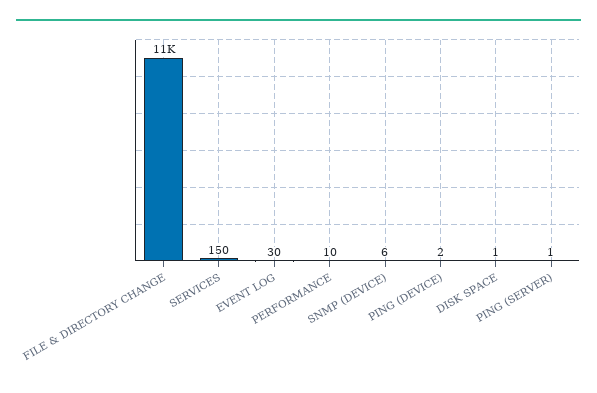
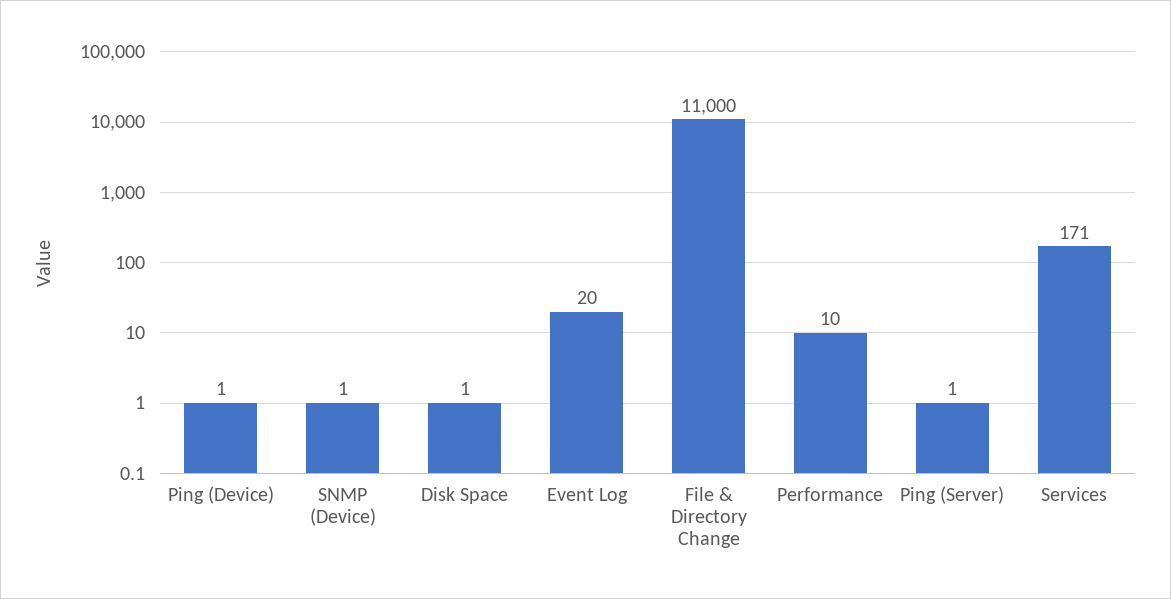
  {
    "FILE & DIRECTORY CHANGE": 11000,
-   "SERVICES": 150,
+   "SERVICES": 171,
-   "EVENT LOG": 30,
+   "EVENT LOG": 20,
    "PERFORMANCE": 10,
-   "SNMP (DEVICE)": 6,
+   "SNMP (DEVICE)": 1,
-   "PING (DEVICE)": 2,
+   "PING (DEVICE)": 1,
    "DISK SPACE": 1,
    "PING (SERVER)": 1
  }

